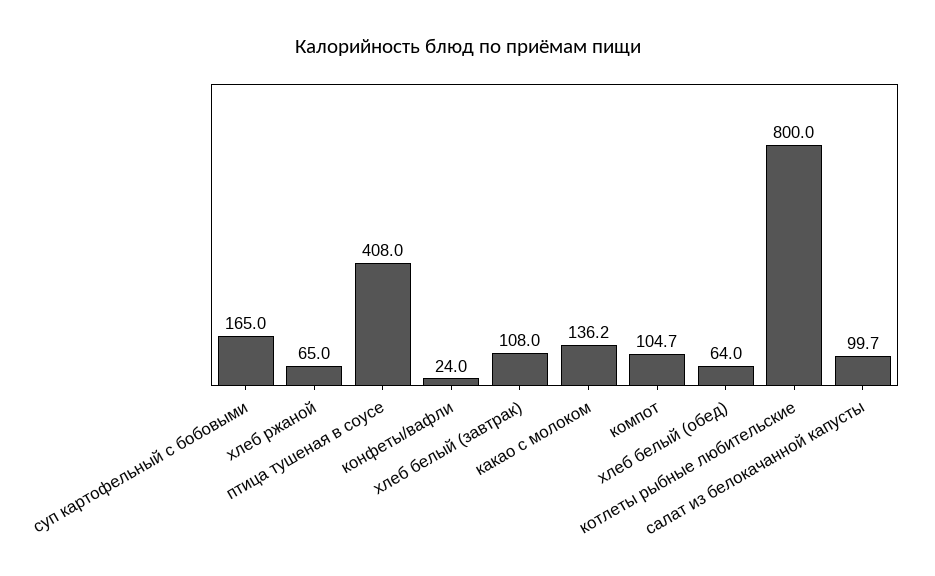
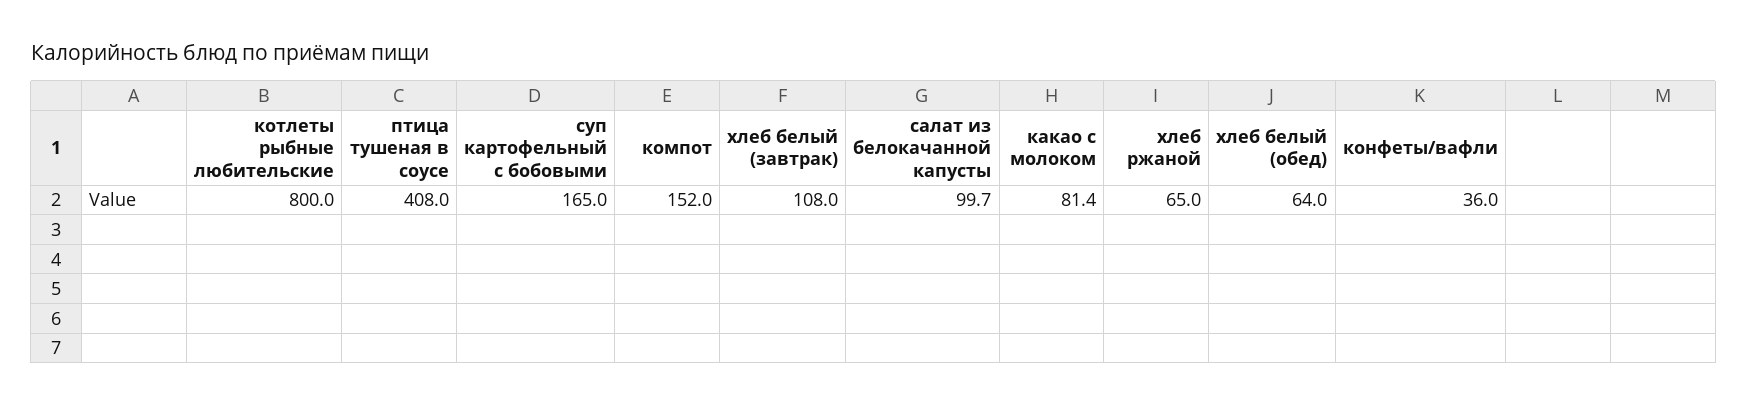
  {
    "суп картофельный с бобовыми": 165,
    "хлеб ржаной": 65,
    "птица тушеная в соусе": 408,
-   "конфеты/вафли": 24,
+   "конфеты/вафли": 36,
    "хлеб белый (завтрак)": 108,
-   "какао с молоком": 136.2,
+   "какао с молоком": 81.4,
-   "компот": 104.7,
+   "компот": 152,
    "хлеб белый (обед)": 64,
    "котлеты рыбные любительские": 800,
    "салат из белокачанной капусты": 99.7
  }

